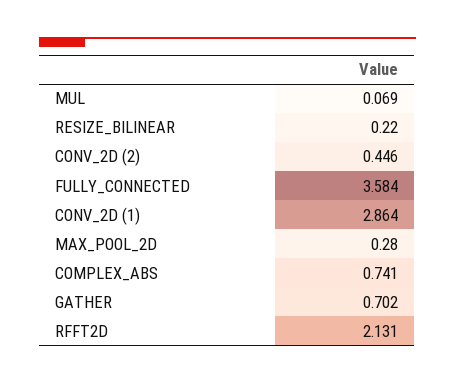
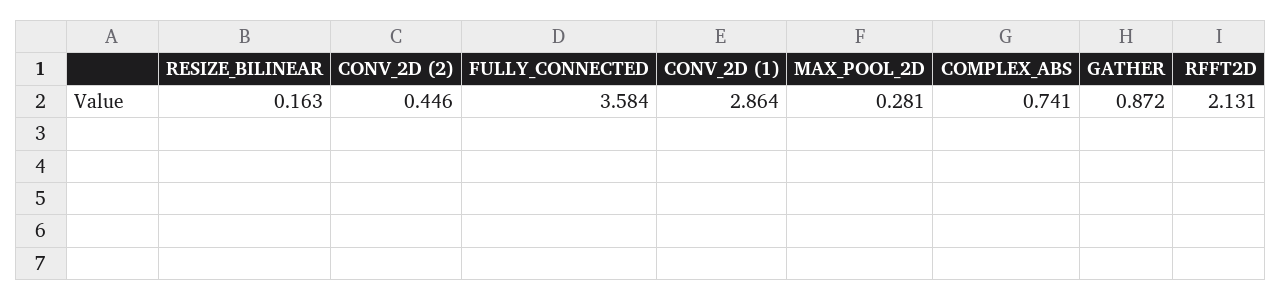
  {
-   "MUL": 0.069,
-   "RESIZE_BILINEAR": 0.22,
+   "RESIZE_BILINEAR": 0.163,
    "CONV_2D (2)": 0.446,
    "FULLY_CONNECTED": 3.584,
    "CONV_2D (1)": 2.864,
-   "MAX_POOL_2D": 0.28,
+   "MAX_POOL_2D": 0.281,
    "COMPLEX_ABS": 0.741,
-   "GATHER": 0.702,
+   "GATHER": 0.872,
    "RFFT2D": 2.131
  }

